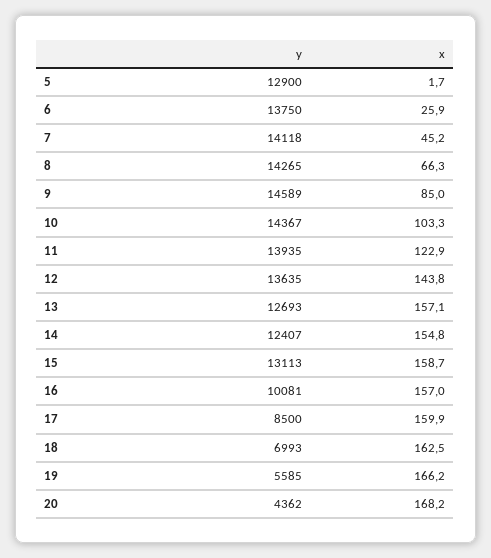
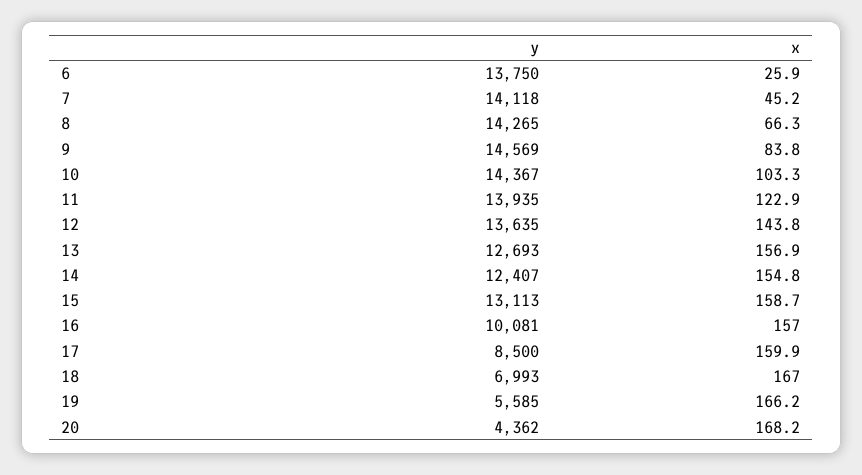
  {
    "y": {
-     "5": 12900,
      "6": 13750,
      "7": 14118,
      "8": 14265,
-     "9": 14589,
+     "9": 14569,
      "10": 14367,
      "11": 13935,
      "12": 13635,
      "13": 12693,
      "14": 12407,
      "15": 13113,
      "16": 10081,
      "17": 8500,
      "18": 6993,
      "19": 5585,
      "20": 4362
    },
    "x": {
-     "5": 1.7,
      "6": 25.9,
      "7": 45.2,
      "8": 66.3,
-     "9": 85,
+     "9": 83.8,
      "10": 103.3,
      "11": 122.9,
      "12": 143.8,
-     "13": 157.1,
+     "13": 156.9,
      "14": 154.8,
      "15": 158.7,
      "16": 157,
      "17": 159.9,
-     "18": 162.5,
+     "18": 167,
      "19": 166.2,
      "20": 168.2
    }
  }

